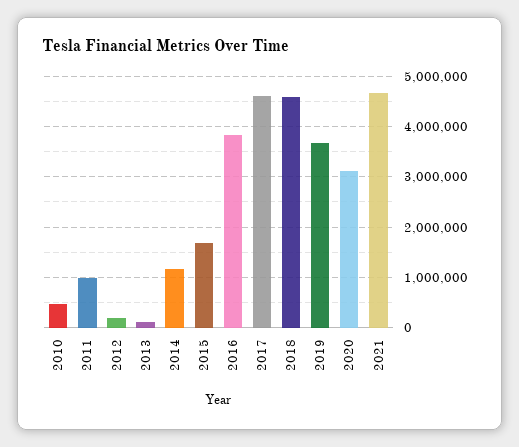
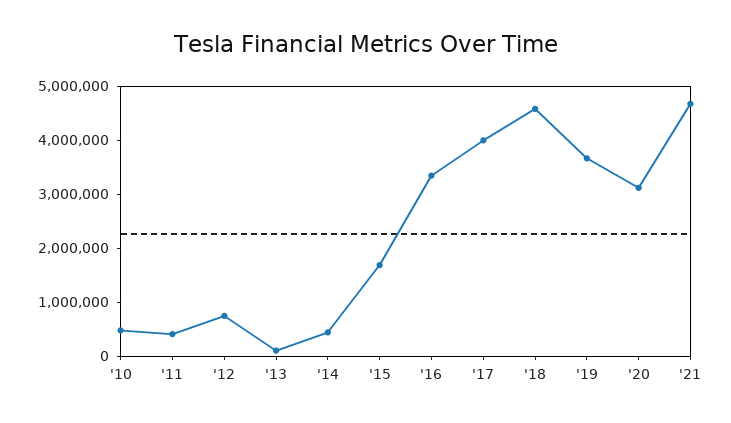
  {
    "2010": 400000,
-   "2011": 1000000,
+   "2011": 400000,
-   "2012": 200000,
+   "2012": 800000,
    "2013": 200000,
-   "2014": 1200000,
+   "2014": 400000,
    "2015": 1600000,
-   "2016": 3800000,
+   "2016": 3400000,
-   "2017": 4600000,
+   "2017": 4000000,
    "2018": 4600000,
    "2019": 3600000,
    "2020": 3200000,
    "2021": 4600000
  }

